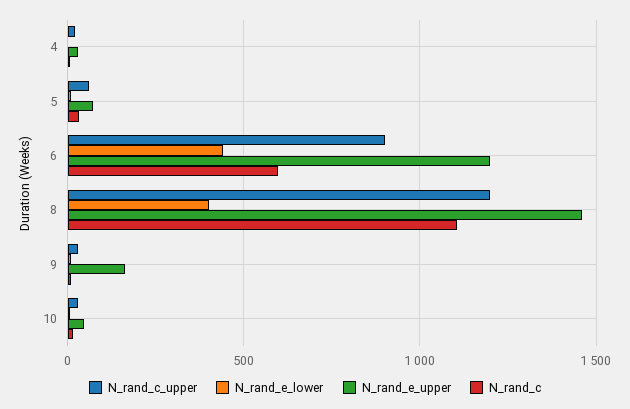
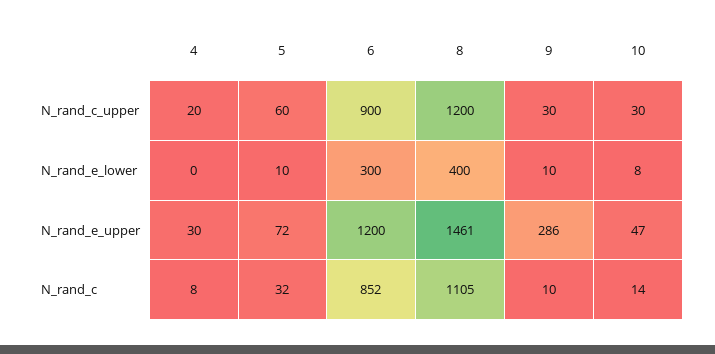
  {
    "N_rand_c_upper": {
      "4": 20,
      "5": 60,
      "6": 900,
      "8": 1200,
      "9": 30,
      "10": 30
    },
    "N_rand_e_lower": {
      "4": 0,
      "5": 10,
-     "6": 450,
+     "6": 300,
      "8": 400,
      "9": 10,
      "10": 8
    },
    "N_rand_e_upper": {
      "4": 30,
      "5": 72,
      "6": 1200,
      "8": 1461,
-     "9": 150,
+     "9": 286,
      "10": 47
    },
    "N_rand_c": {
      "4": 8,
      "5": 32,
-     "6": 600,
+     "6": 852,
      "8": 1105,
      "9": 10,
      "10": 14
    }
  }

